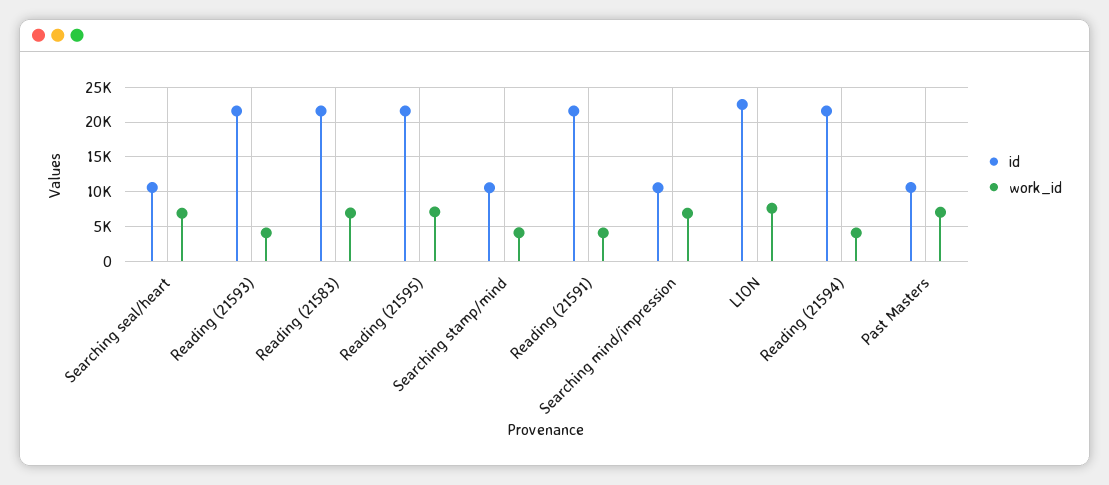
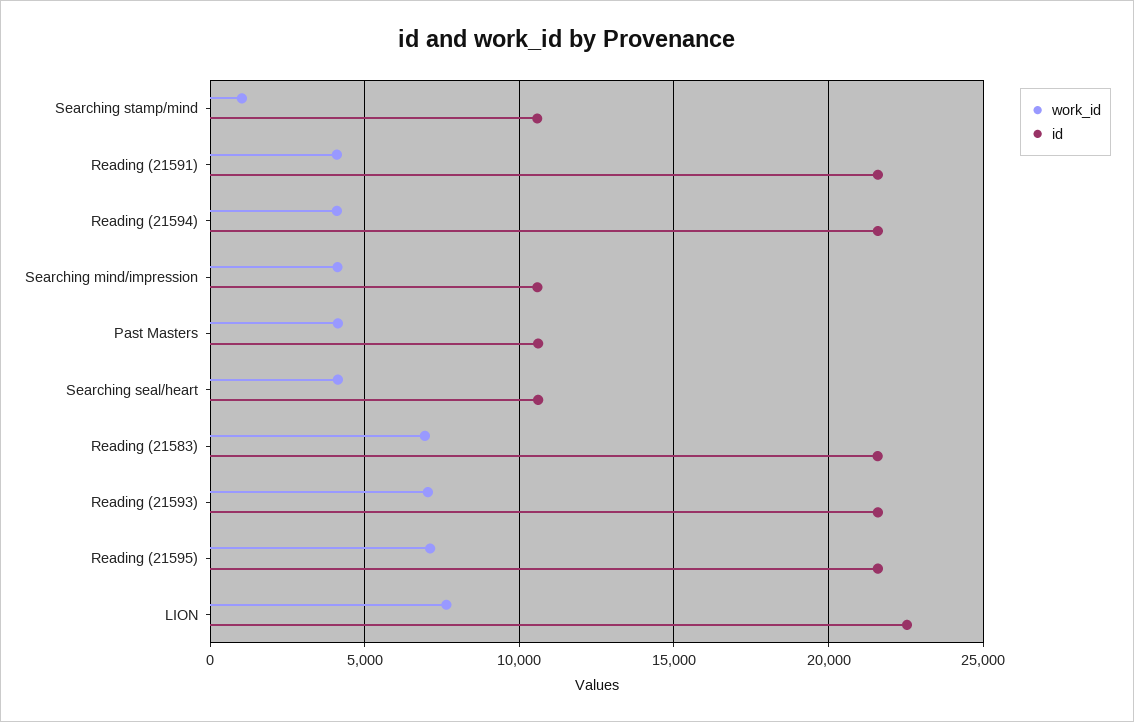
  {
    "id": {
      "Searching seal/heart": 10500,
      "Reading (21593)": 21500,
      "Reading (21583)": 21500,
      "Reading (21595)": 21500,
      "Searching stamp/mind": 10500,
      "Reading (21591)": 21500,
      "Searching mind/impression": 10500,
      "LION": 22500,
      "Reading (21594)": 21500,
      "Past Masters": 10500
    },
    "work_id": {
-     "Searching seal/heart": 7000,
+     "Searching seal/heart": 4000,
-     "Reading (21593)": 4000,
+     "Reading (21593)": 7000,
      "Reading (21583)": 7000,
      "Reading (21595)": 7000,
-     "Searching stamp/mind": 4000,
+     "Searching stamp/mind": 1000,
      "Reading (21591)": 4000,
-     "Searching mind/impression": 7000,
+     "Searching mind/impression": 4000,
      "LION": 7500,
      "Reading (21594)": 4000,
-     "Past Masters": 7000
+     "Past Masters": 4000
    }
  }

